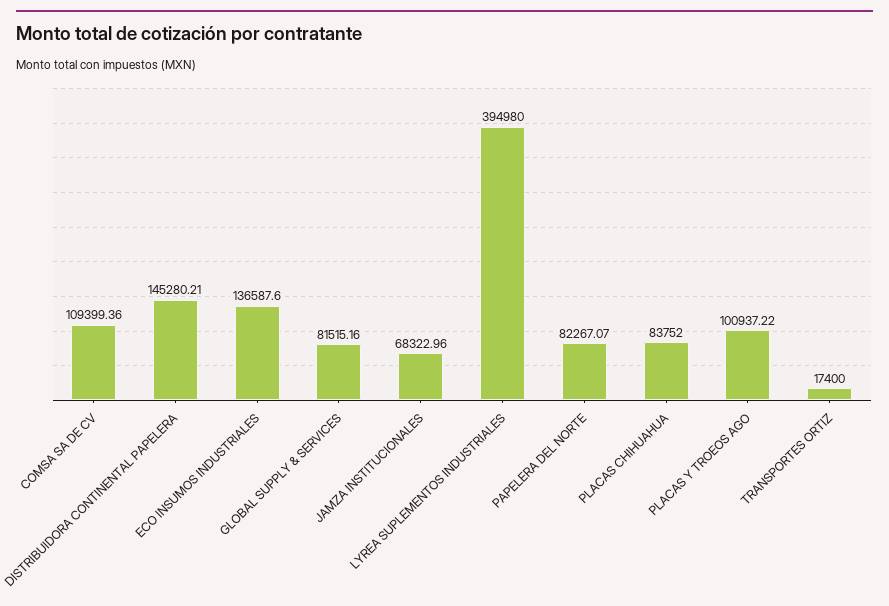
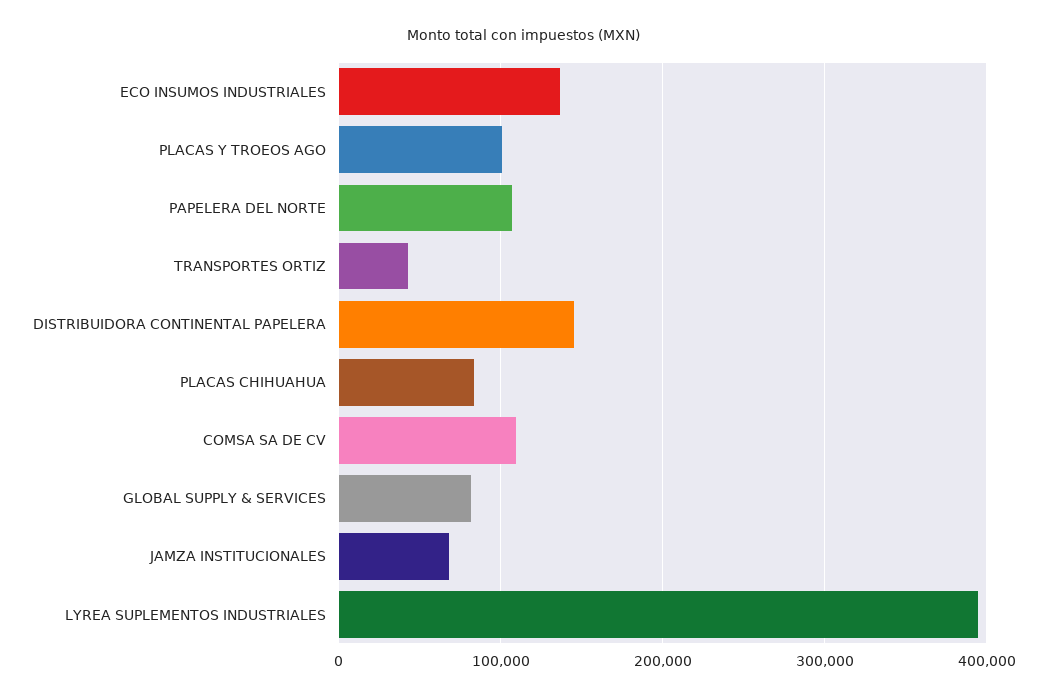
  {
    "COMSA SA DE CV": 109399.36,
    "DISTRIBUIDORA CONTINENTAL PAPELERA": 145280.21,
    "ECO INSUMOS INDUSTRIALES": 136587.6,
    "GLOBAL SUPPLY & SERVICES": 81515.16,
    "JAMZA INSTITUCIONALES": 68322.96,
    "LYREA SUPLEMENTOS INDUSTRIALES": 394980,
-   "PAPELERA DEL NORTE": 82267.07,
+   "PAPELERA DEL NORTE": 110000,
    "PLACAS CHIHUAHUA": 83752,
    "PLACAS Y TROEOS AGO": 100937.22,
-   "TRANSPORTES ORTIZ": 17400
+   "TRANSPORTES ORTIZ": 40000
  }

